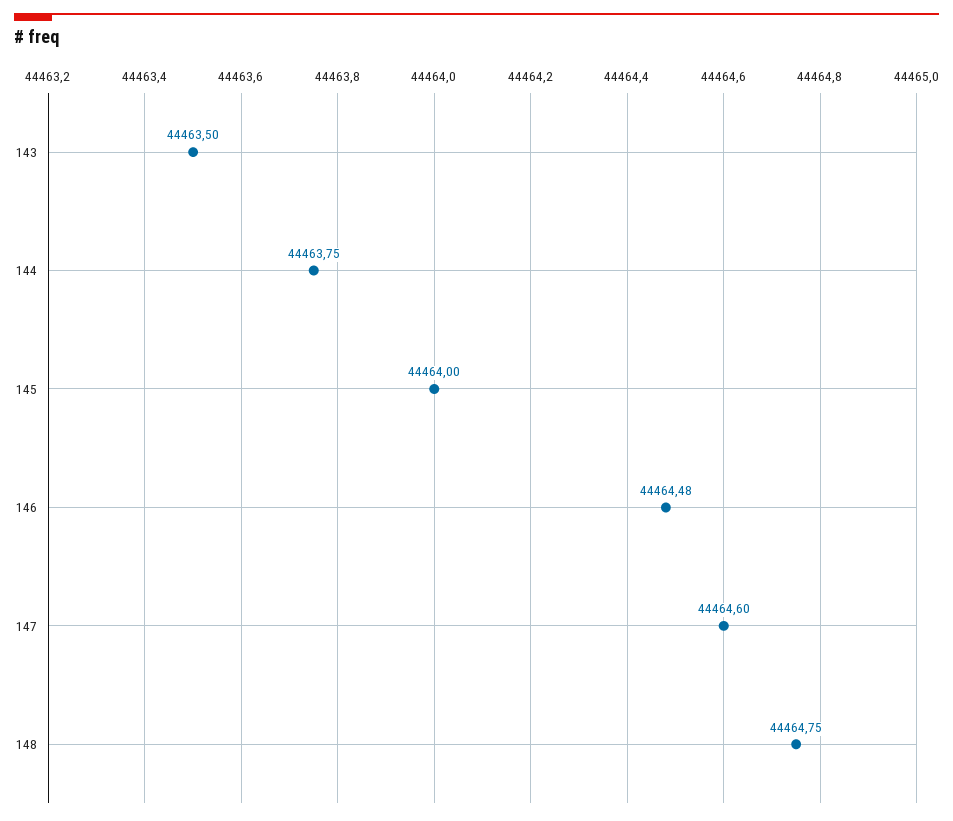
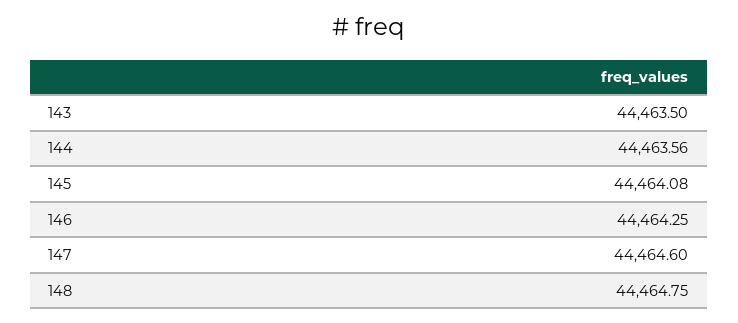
  {
    "143": 44463.5,
-   "144": 44463.75,
+   "144": 44463.56,
-   "145": 44464,
+   "145": 44464.08,
-   "146": 44464.48,
+   "146": 44464.25,
    "147": 44464.6,
    "148": 44464.75
  }

